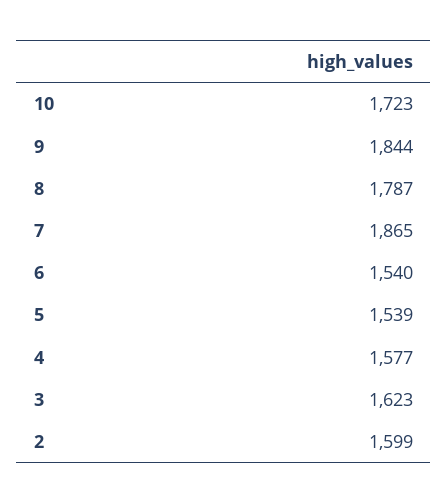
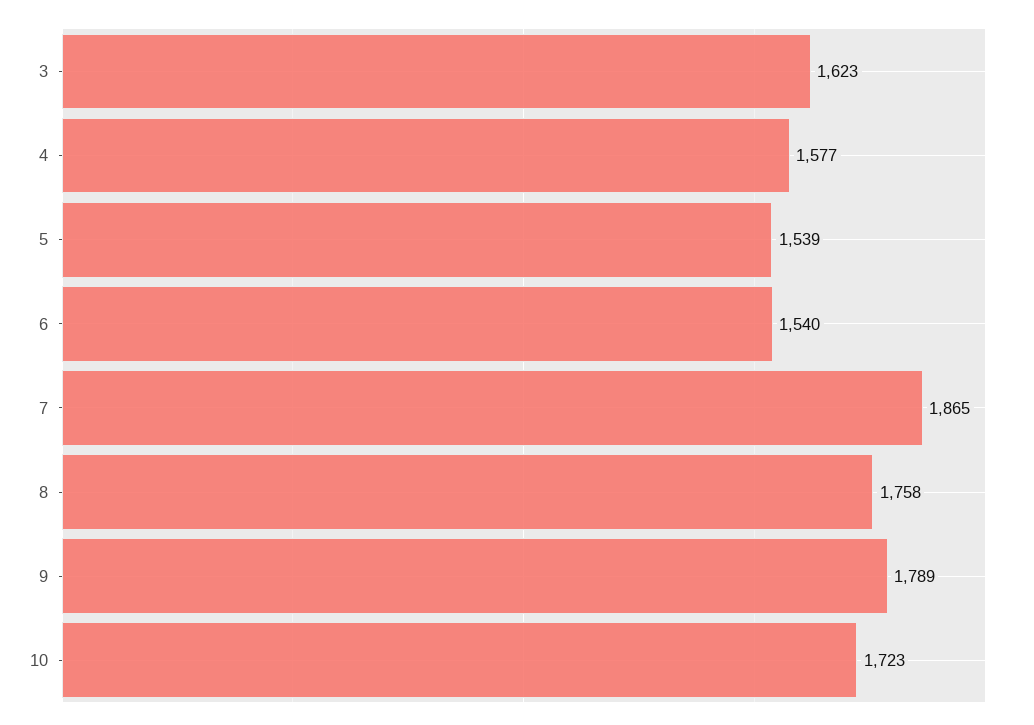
  {
    "10": 1723,
-   "9": 1844,
+   "9": 1789,
-   "8": 1787,
+   "8": 1758,
    "7": 1865,
    "6": 1540,
    "5": 1539,
    "4": 1577,
-   "3": 1623,
+   "3": 1623
-   "2": 1599
  }

